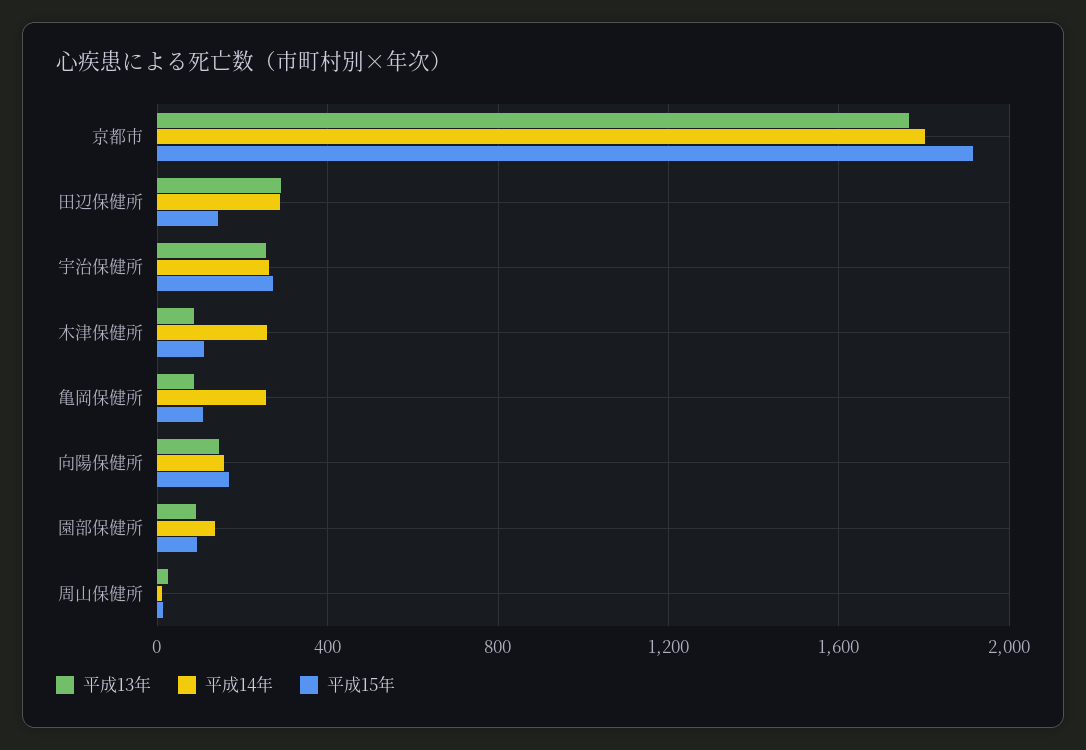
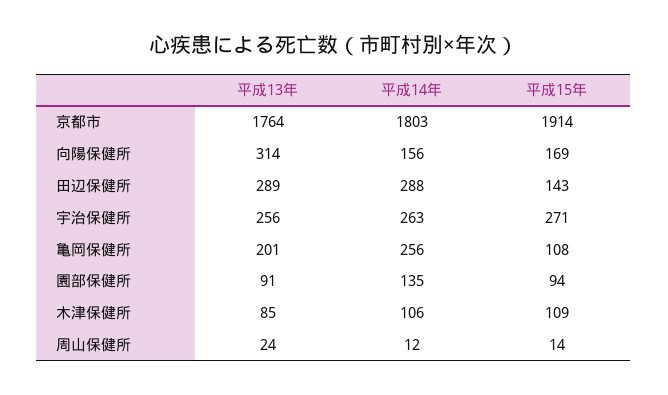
  {
    "平成13年": {
      "京都市": 1764,
      "田辺保健所": 289,
      "宇治保健所": 256,
      "木津保健所": 85,
-     "亀岡保健所": 100,
+     "亀岡保健所": 201,
-     "向陽保健所": 150,
+     "向陽保健所": 314,
      "園部保健所": 91,
      "周山保健所": 24
    },
    "平成14年": {
      "京都市": 1803,
      "田辺保健所": 288,
      "宇治保健所": 263,
-     "木津保健所": 250,
+     "木津保健所": 106,
      "亀岡保健所": 256,
      "向陽保健所": 156,
      "園部保健所": 135,
      "周山保健所": 12
    },
    "平成15年": {
      "京都市": 1914,
      "田辺保健所": 143,
      "宇治保健所": 271,
      "木津保健所": 109,
      "亀岡保健所": 108,
      "向陽保健所": 169,
      "園部保健所": 94,
      "周山保健所": 14
    }
  }

